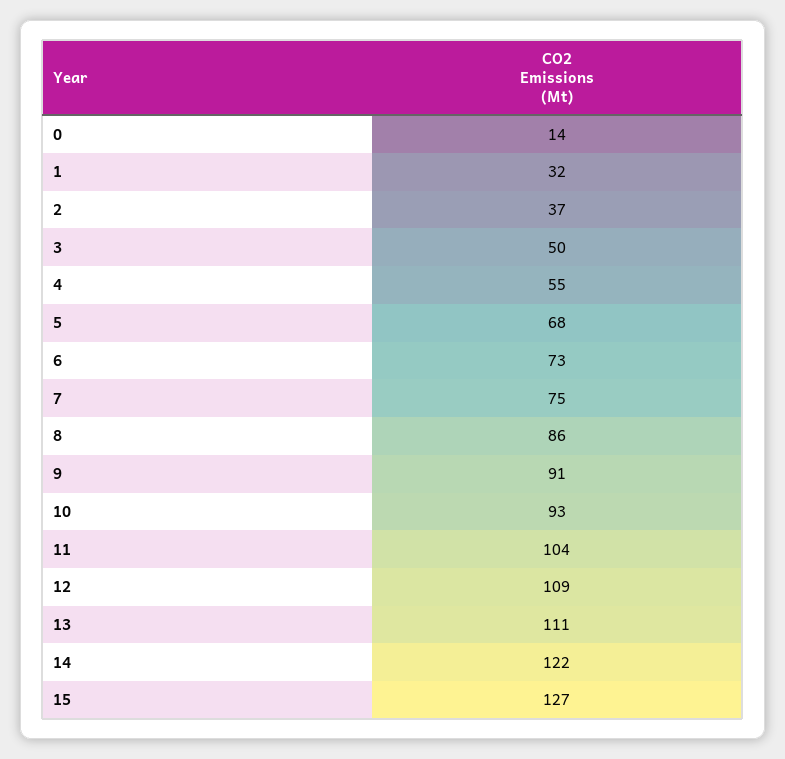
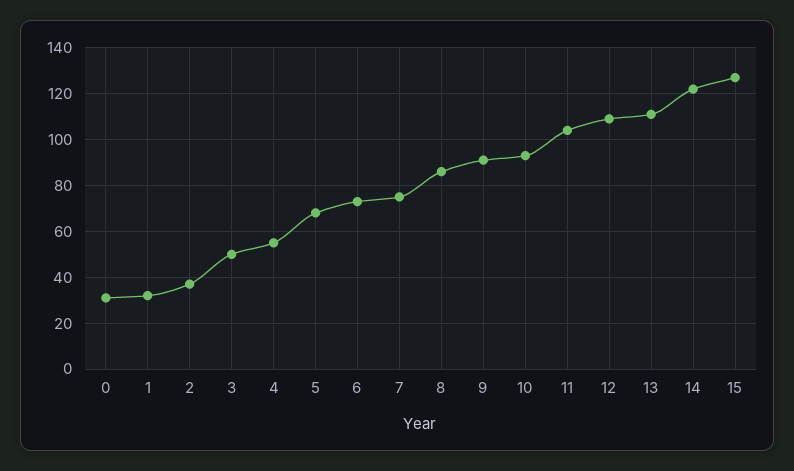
  {
-   "0": 14,
+   "0": 30,
    "1": 32,
    "2": 37,
    "3": 50,
    "4": 55,
    "5": 68,
    "6": 73,
    "7": 75,
    "8": 86,
    "9": 91,
    "10": 93,
    "11": 104,
    "12": 109,
    "13": 111,
    "14": 122,
    "15": 127
  }

